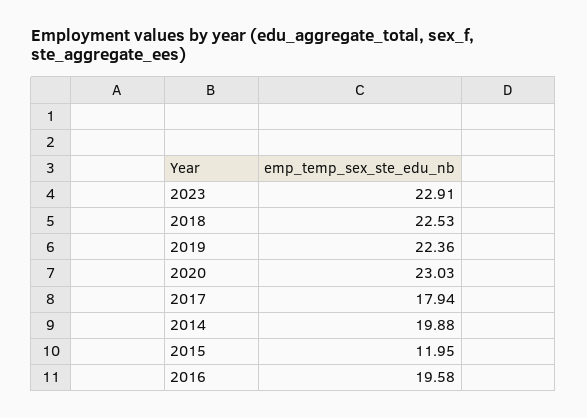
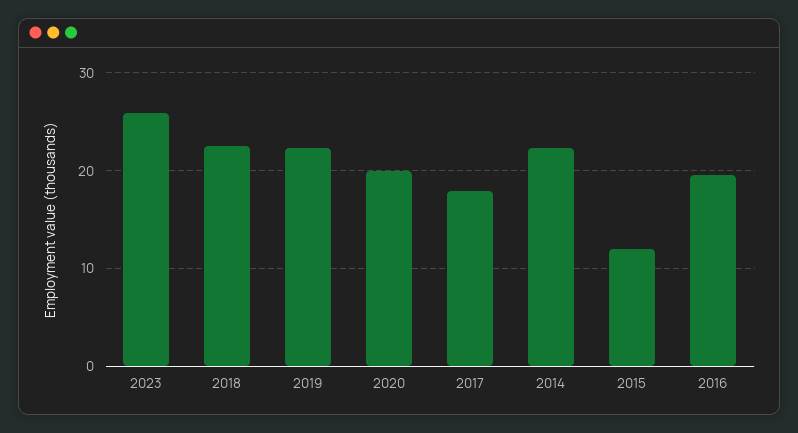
  {
-   "2023": 22.91,
+   "2023": 26,
    "2018": 22.53,
    "2019": 22.36,
-   "2020": 23.03,
+   "2020": 20,
    "2017": 17.94,
-   "2014": 19.88,
+   "2014": 22,
    "2015": 11.95,
    "2016": 19.58
  }

